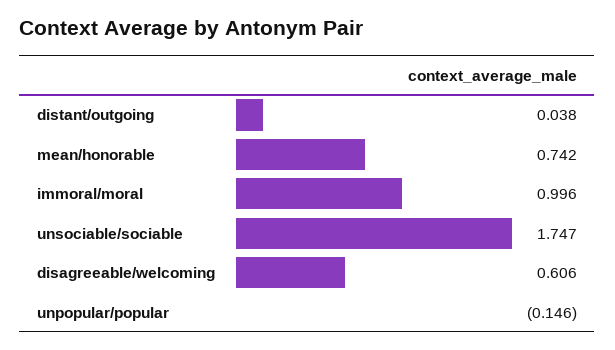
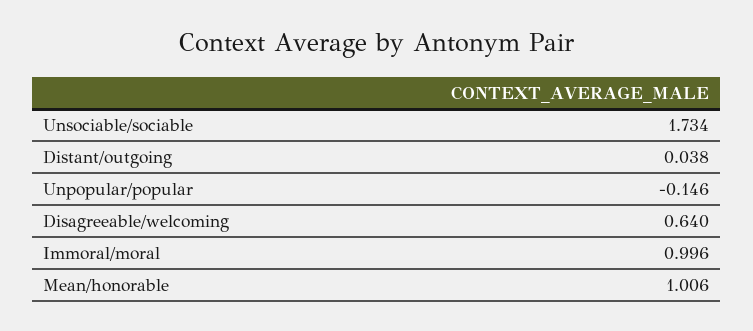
  {
    "distant/outgoing": 0.038,
-   "mean/honorable": 0.742,
+   "mean/honorable": 1.006,
    "immoral/moral": 0.996,
-   "unsociable/sociable": 1.747,
+   "unsociable/sociable": 1.734,
-   "disagreeable/welcoming": 0.606,
+   "disagreeable/welcoming": 0.64,
    "unpopular/popular": -0.146
  }

